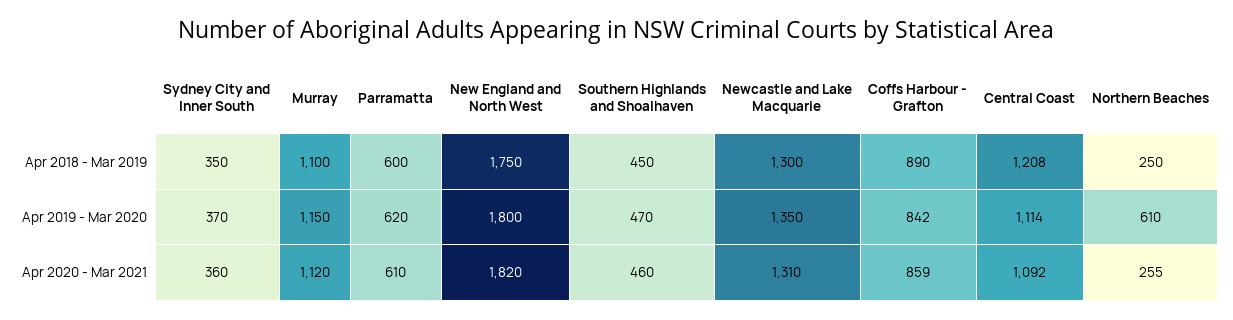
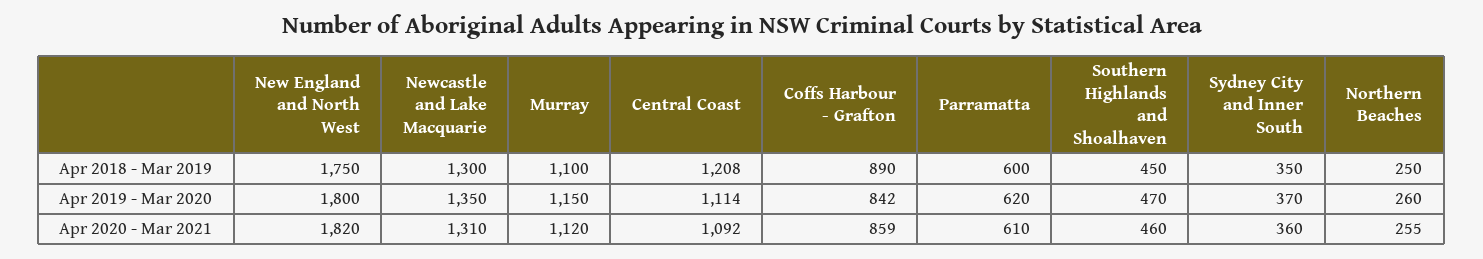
  {
    "Sydney City and Inner South": {
      "Apr 2018 - Mar 2019": 350,
      "Apr 2019 - Mar 2020": 370,
      "Apr 2020 - Mar 2021": 360
    },
    "Murray": {
      "Apr 2018 - Mar 2019": 1100,
      "Apr 2019 - Mar 2020": 1150,
      "Apr 2020 - Mar 2021": 1120
    },
    "Parramatta": {
      "Apr 2018 - Mar 2019": 600,
      "Apr 2019 - Mar 2020": 620,
      "Apr 2020 - Mar 2021": 610
    },
    "New England and North West": {
      "Apr 2018 - Mar 2019": 1750,
      "Apr 2019 - Mar 2020": 1800,
      "Apr 2020 - Mar 2021": 1820
    },
    "Southern Highlands and Shoalhaven": {
      "Apr 2018 - Mar 2019": 450,
      "Apr 2019 - Mar 2020": 470,
      "Apr 2020 - Mar 2021": 460
    },
    "Newcastle and Lake Macquarie": {
      "Apr 2018 - Mar 2019": 1300,
      "Apr 2019 - Mar 2020": 1350,
      "Apr 2020 - Mar 2021": 1310
    },
    "Coffs Harbour - Grafton": {
      "Apr 2018 - Mar 2019": 890,
      "Apr 2019 - Mar 2020": 842,
      "Apr 2020 - Mar 2021": 859
    },
    "Central Coast": {
      "Apr 2018 - Mar 2019": 1208,
      "Apr 2019 - Mar 2020": 1114,
      "Apr 2020 - Mar 2021": 1092
    },
    "Northern Beaches": {
      "Apr 2018 - Mar 2019": 250,
-     "Apr 2019 - Mar 2020": 610,
+     "Apr 2019 - Mar 2020": 260,
      "Apr 2020 - Mar 2021": 255
    }
  }

